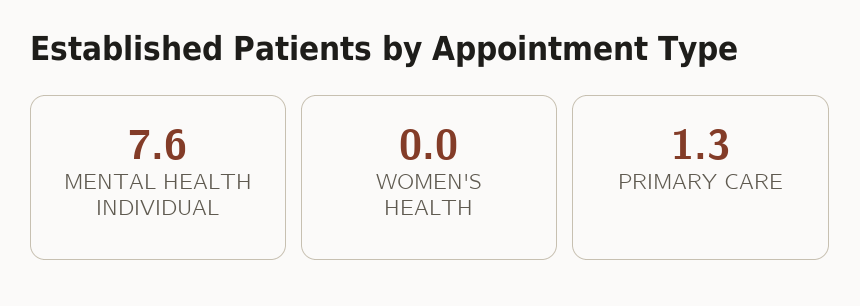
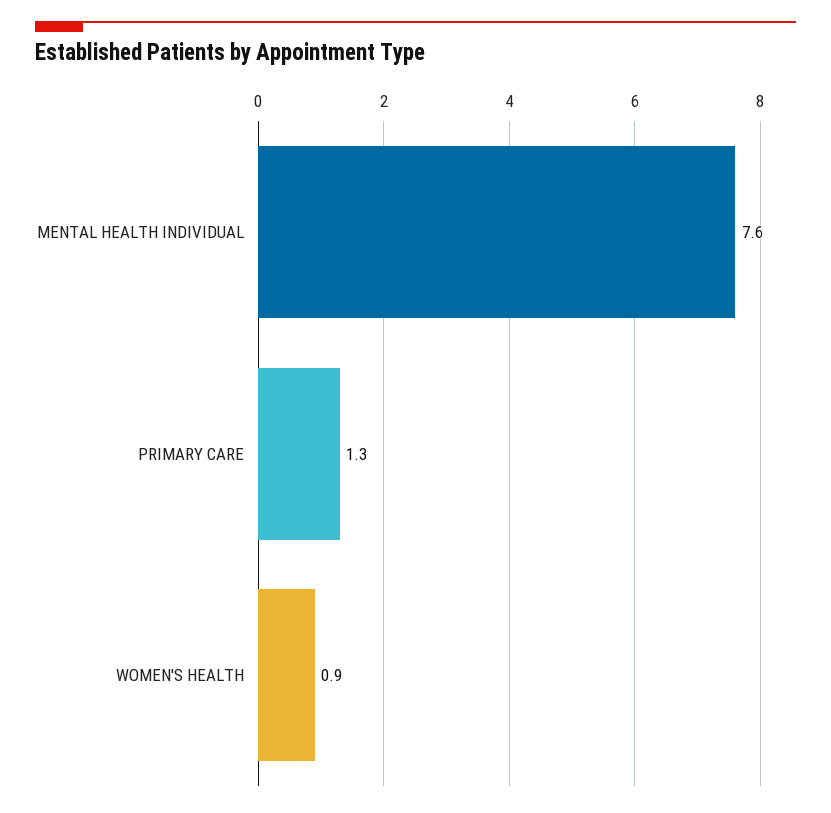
  {
    "MENTAL HEALTH INDIVIDUAL": 7.6,
-   "WOMEN'S HEALTH": 0,
+   "WOMEN'S HEALTH": 0.9,
    "PRIMARY CARE": 1.3
  }

